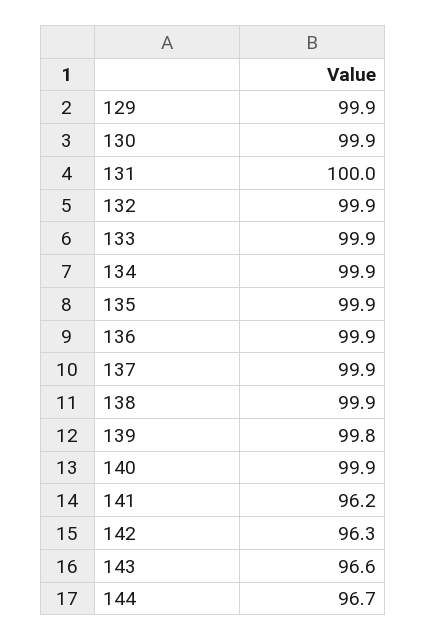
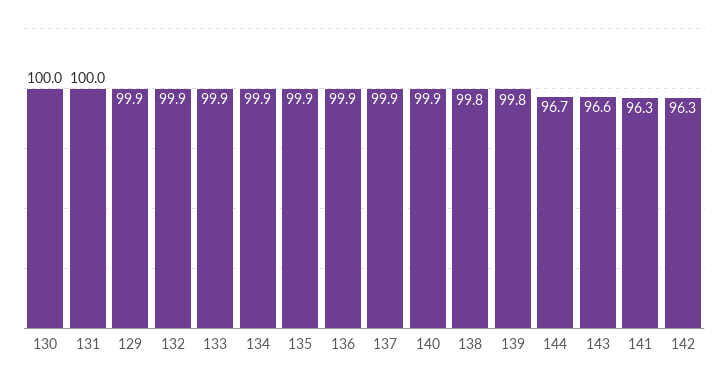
  {
    "129": 99.9,
-   "130": 99.9,
+   "130": 100,
    "131": 100,
    "132": 99.9,
    "133": 99.9,
    "134": 99.9,
    "135": 99.9,
    "136": 99.9,
    "137": 99.9,
-   "138": 99.9,
+   "138": 99.8,
    "139": 99.8,
    "140": 99.9,
-   "141": 96.2,
+   "141": 96.3,
    "142": 96.3,
    "143": 96.6,
    "144": 96.7
  }

